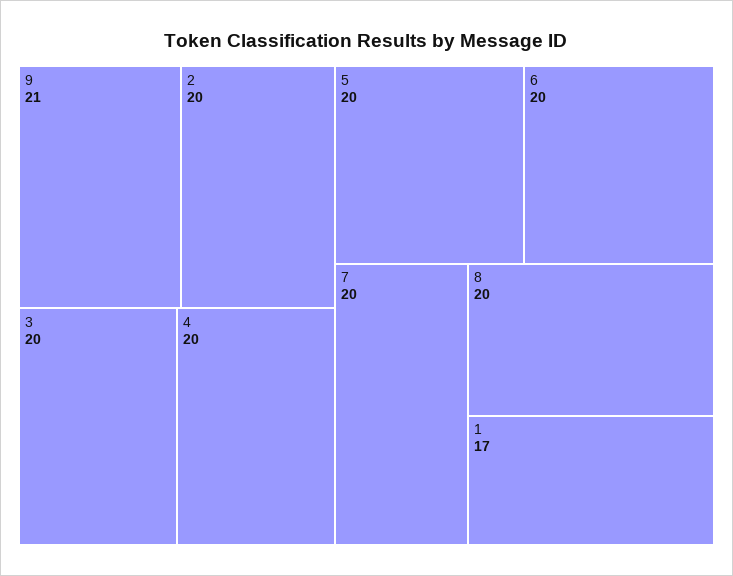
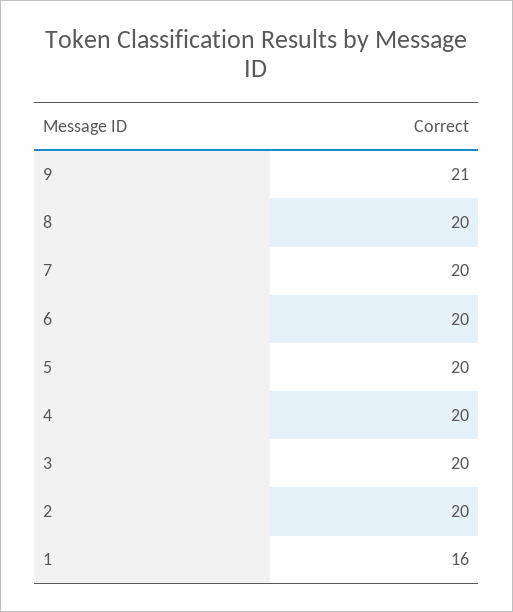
  {
    "9": 21,
    "2": 20,
    "3": 20,
    "4": 20,
    "5": 20,
    "6": 20,
    "7": 20,
    "8": 20,
-   "1": 17
+   "1": 16
  }

